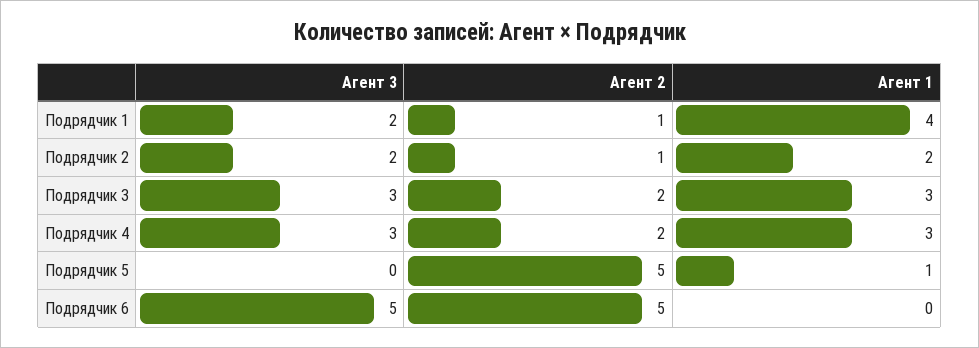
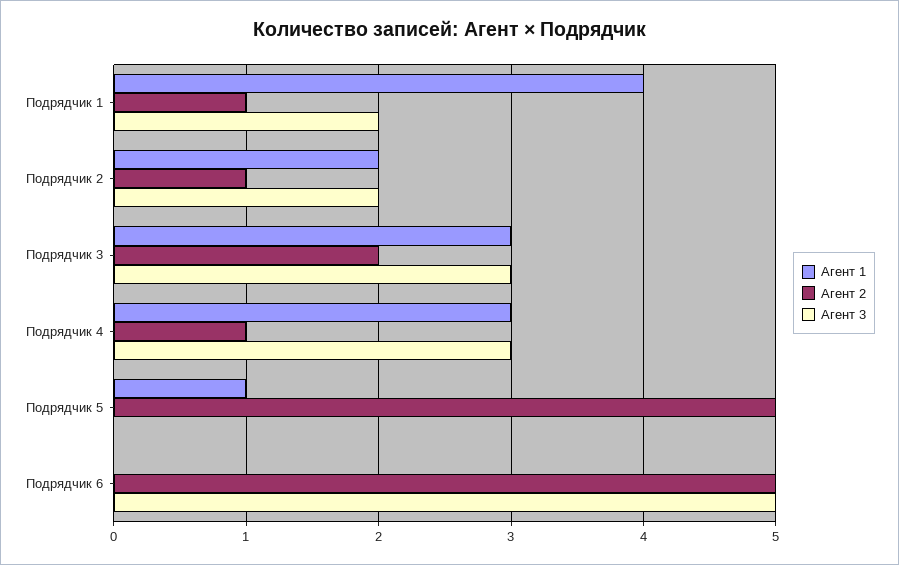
  {
    "Агент 3": {
      "Подрядчик 1": 2,
      "Подрядчик 2": 2,
      "Подрядчик 3": 3,
      "Подрядчик 4": 3,
      "Подрядчик 5": 0,
      "Подрядчик 6": 5
    },
    "Агент 2": {
      "Подрядчик 1": 1,
      "Подрядчик 2": 1,
      "Подрядчик 3": 2,
-     "Подрядчик 4": 2,
+     "Подрядчик 4": 1,
      "Подрядчик 5": 5,
      "Подрядчик 6": 5
    },
    "Агент 1": {
      "Подрядчик 1": 4,
      "Подрядчик 2": 2,
      "Подрядчик 3": 3,
      "Подрядчик 4": 3,
      "Подрядчик 5": 1,
      "Подрядчик 6": 0
    }
  }

